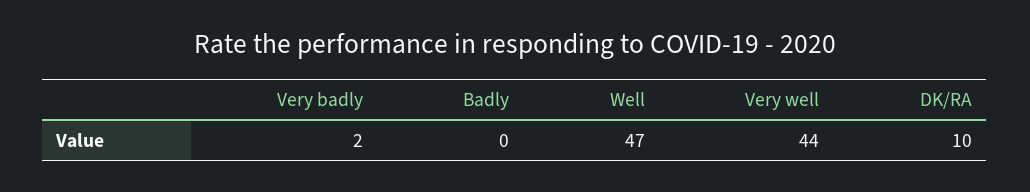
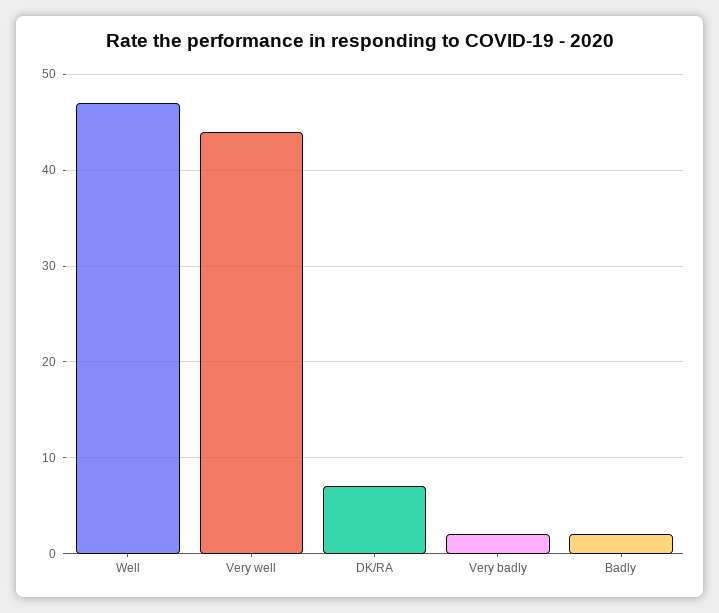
  {
    "Very badly": 2,
-   "Badly": 0,
+   "Badly": 2,
    "Well": 47,
    "Very well": 44,
-   "DK/RA": 10
+   "DK/RA": 7
  }

